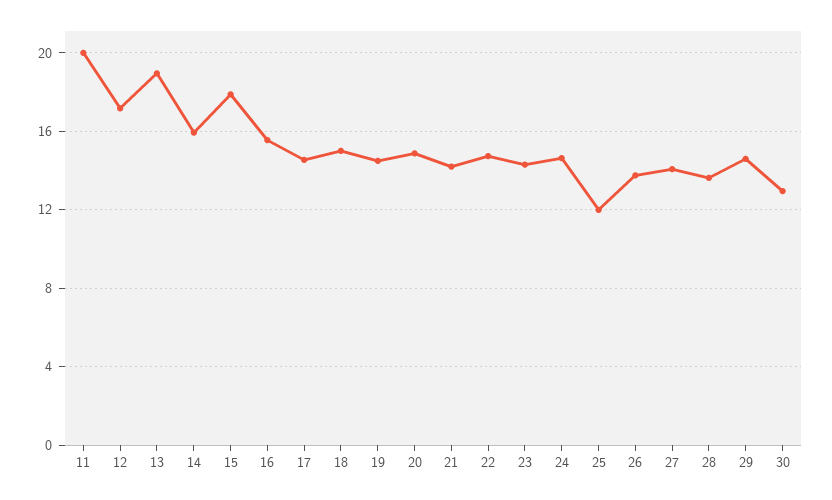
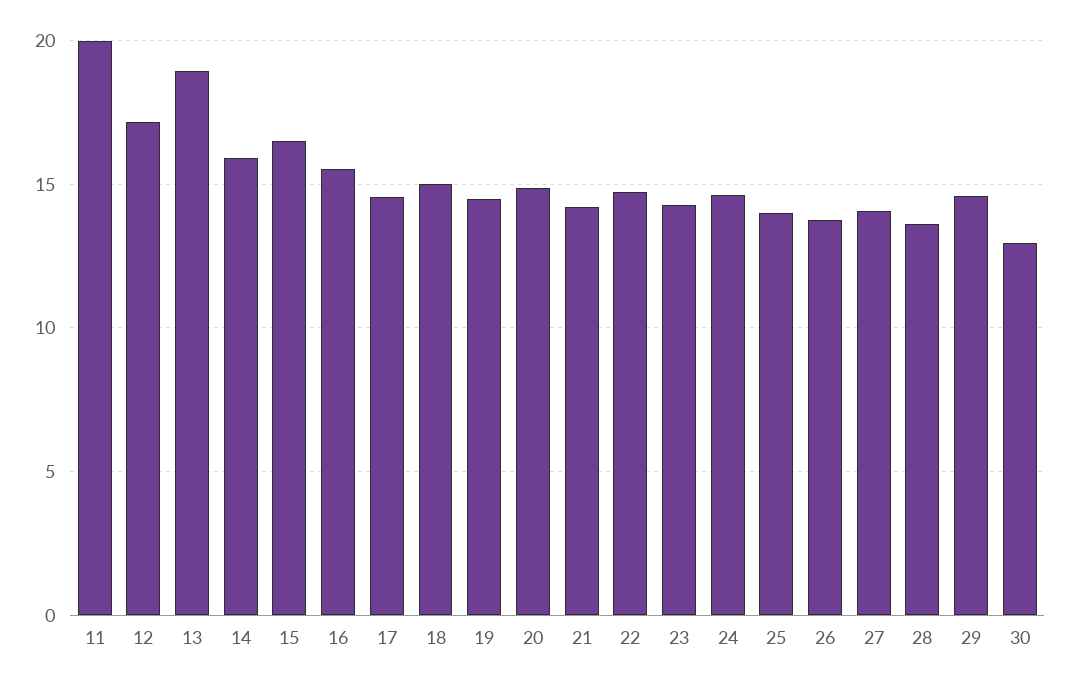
  {
    "11": 20,
    "12": 17,
    "13": 19,
    "14": 16,
-   "15": 18,
+   "15": 16.5,
    "16": 15.5,
    "17": 14.5,
    "18": 15,
    "19": 14.5,
    "20": 15,
    "21": 14,
    "22": 14.5,
    "23": 14.5,
    "24": 14.5,
-   "25": 12,
+   "25": 14,
    "26": 14,
    "27": 14,
    "28": 13.5,
    "29": 14.5,
    "30": 13
  }

